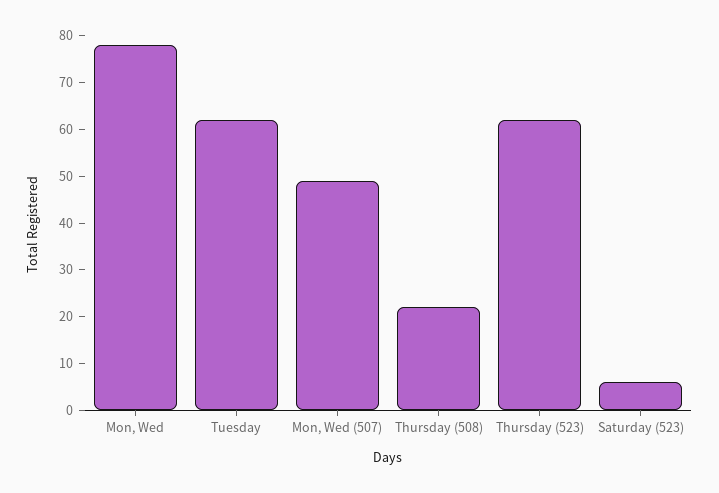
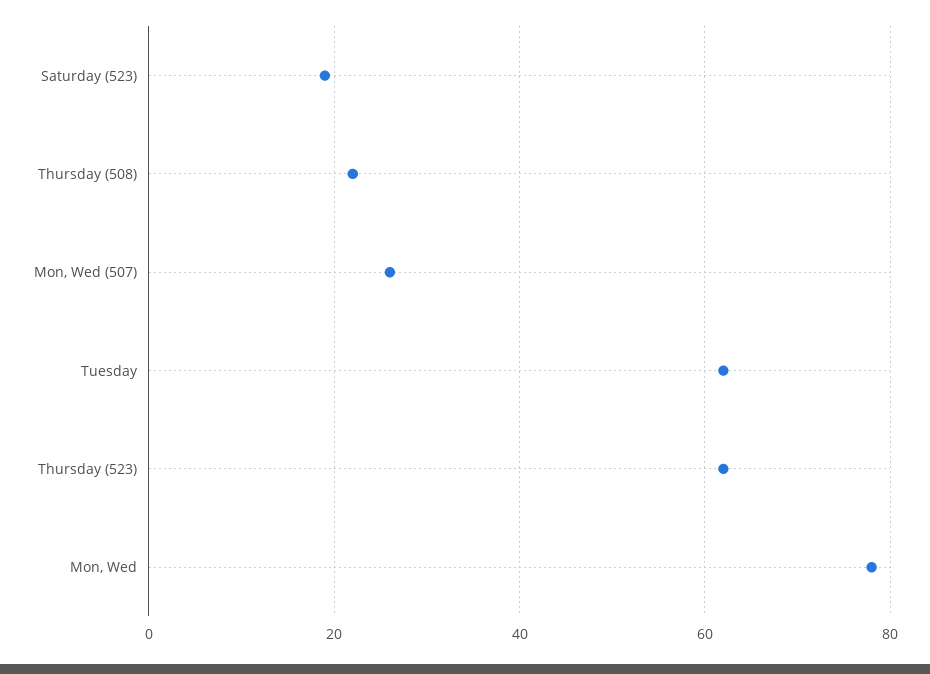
  {
    "Mon, Wed": 80,
    "Tuesday": 60,
-   "Mon, Wed (507)": 50,
+   "Mon, Wed (507)": 25,
    "Thursday (508)": 20,
    "Thursday (523)": 60,
-   "Saturday (523)": 5
+   "Saturday (523)": 20
  }

